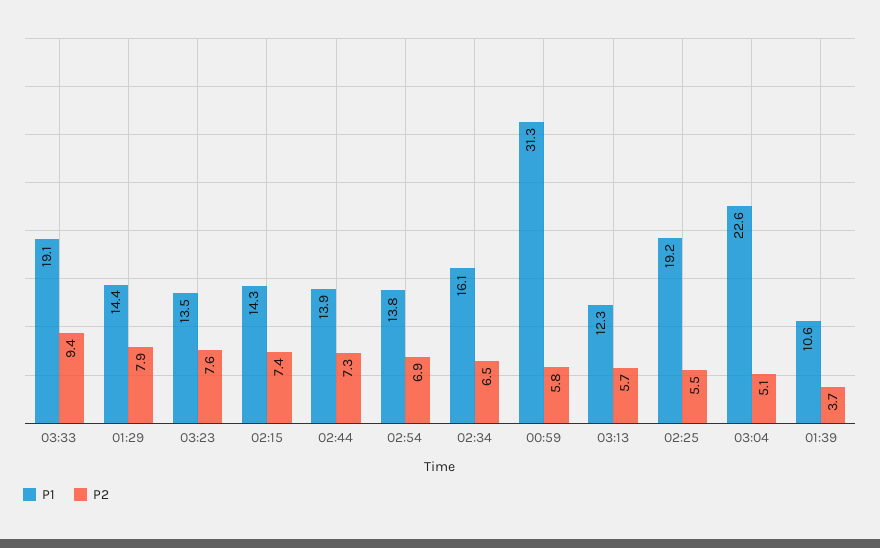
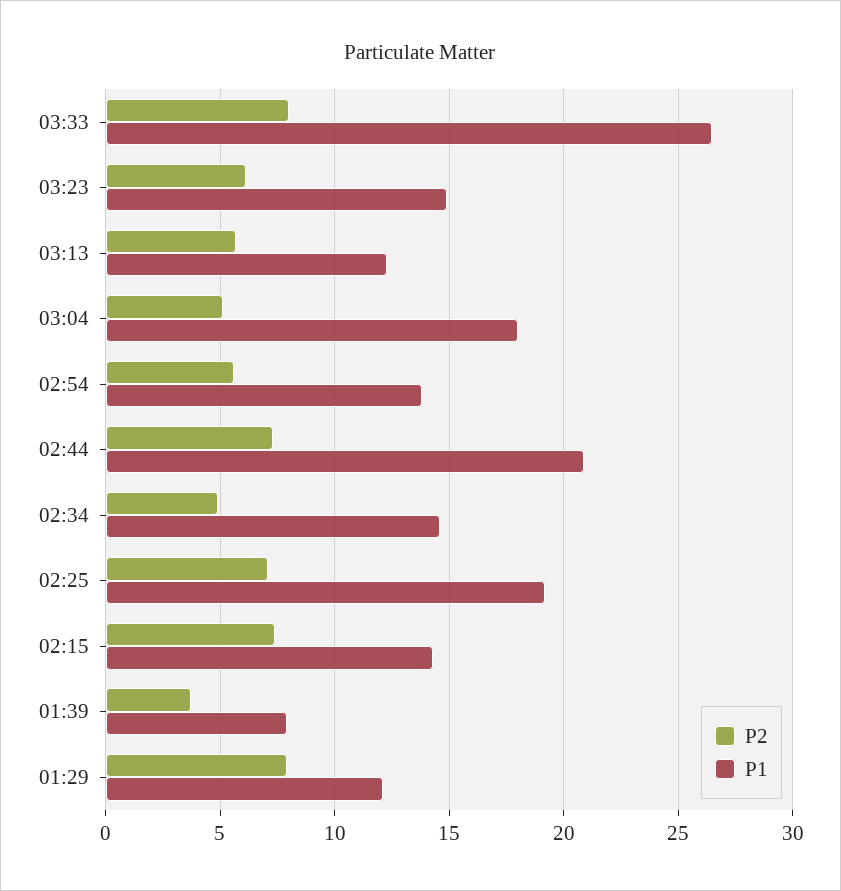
  {
    "P1": {
-     "03:33": 19.1,
+     "03:33": 26.5,
-     "01:29": 14.4,
+     "01:29": 12,
-     "03:23": 13.5,
+     "03:23": 15,
      "02:15": 14.3,
-     "02:44": 13.9,
+     "02:44": 21,
      "02:54": 13.8,
-     "02:34": 16.1,
+     "02:34": 14.5,
-     "00:59": 31.3,
      "03:13": 12.3,
      "02:25": 19.2,
-     "03:04": 22.6,
+     "03:04": 18,
-     "01:39": 10.6
+     "01:39": 8
    },
    "P2": {
-     "03:33": 9.4,
+     "03:33": 8,
      "01:29": 7.9,
-     "03:23": 7.6,
+     "03:23": 6,
      "02:15": 7.4,
      "02:44": 7.3,
-     "02:54": 6.9,
+     "02:54": 5.5,
-     "02:34": 6.5,
+     "02:34": 5,
-     "00:59": 5.8,
      "03:13": 5.7,
-     "02:25": 5.5,
+     "02:25": 7,
      "03:04": 5.1,
      "01:39": 3.7
    }
  }

